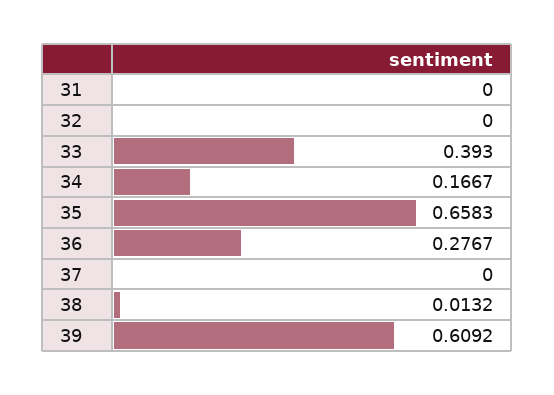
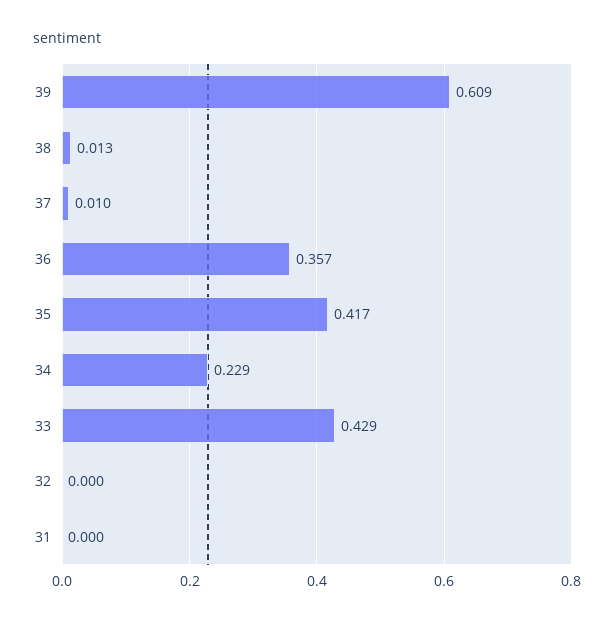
  {
    "31": 0,
    "32": 0,
-   "33": 0.393,
+   "33": 0.429,
-   "34": 0.1667,
+   "34": 0.229,
-   "35": 0.6583,
+   "35": 0.417,
-   "36": 0.2767,
+   "36": 0.357,
-   "37": 0,
+   "37": 0.01,
    "38": 0.0132,
    "39": 0.6092
  }

